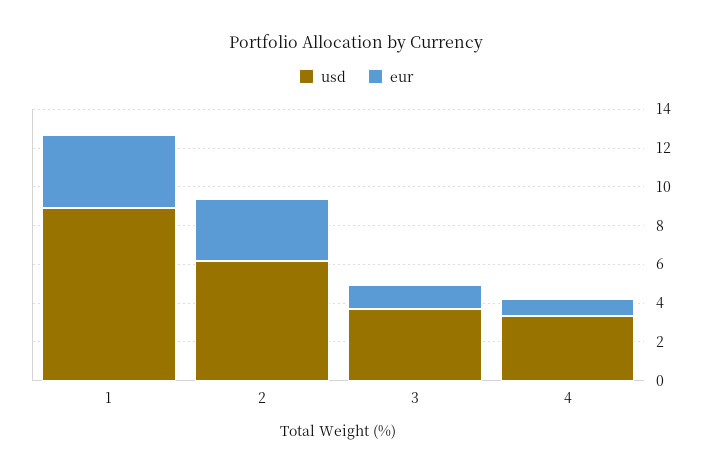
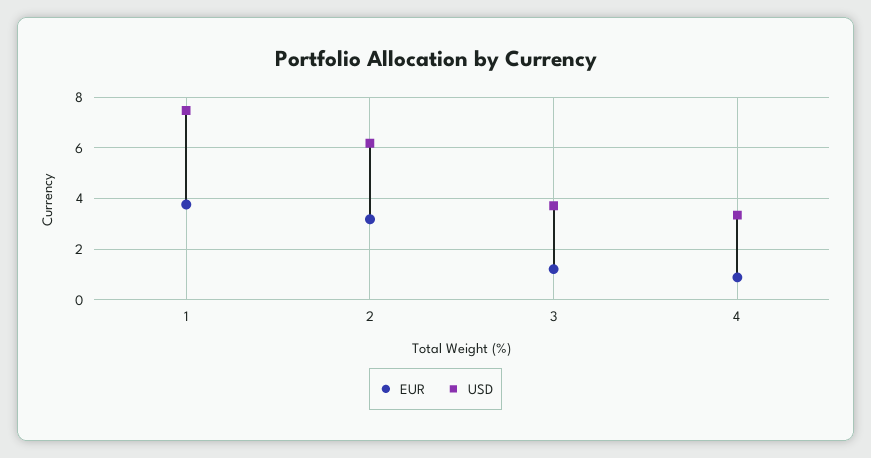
  {
    "usd": {
-     "1": 9,
+     "1": 7.5,
      "2": 6.25,
      "3": 3.75,
      "4": 3.25
    },
    "eur": {
      "1": 3.75,
      "2": 3.25,
      "3": 1.25,
      "4": 1
    }
  }

